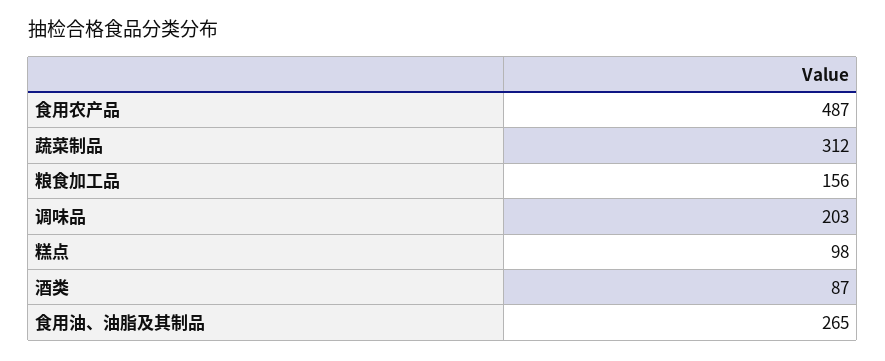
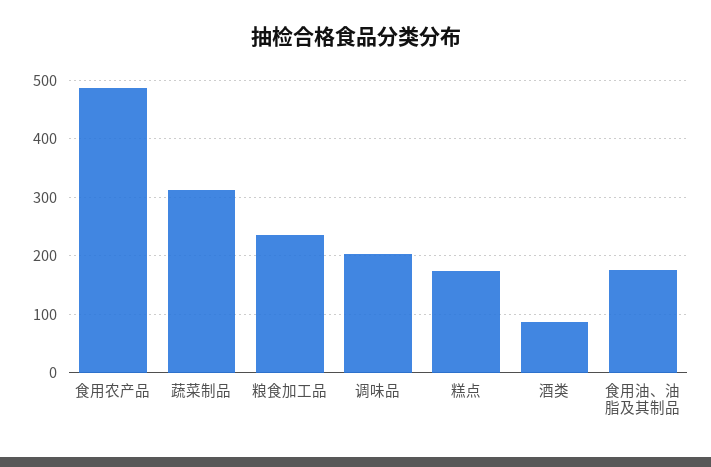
  {
    "食用农产品": 487,
    "蔬菜制品": 312,
-   "粮食加工品": 156,
+   "粮食加工品": 240,
    "调味品": 203,
-   "糕点": 98,
+   "糕点": 180,
    "酒类": 87,
-   "食用油、油脂及其制品": 265
+   "食用油、油脂及其制品": 180
  }

